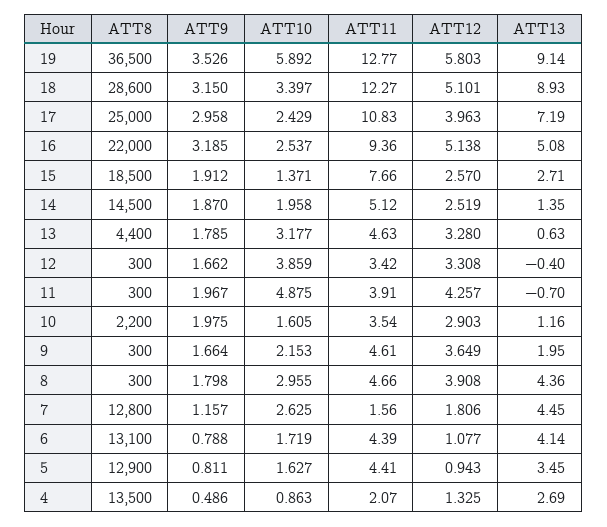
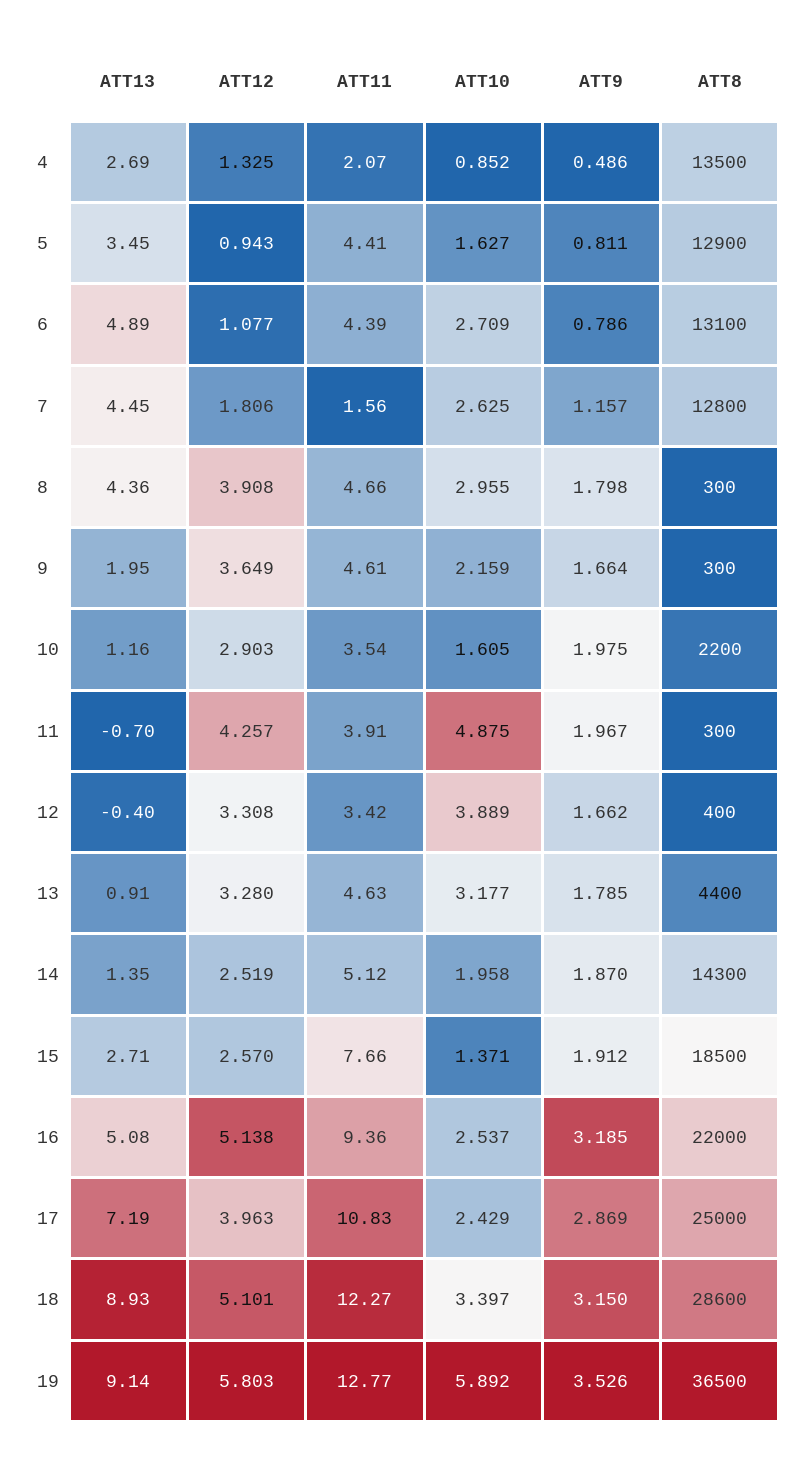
  {
    "ATT8": {
      "19": 36500,
      "18": 28600,
      "17": 25000,
      "16": 22000,
      "15": 18500,
-     "14": 14500,
+     "14": 14300,
      "13": 4400,
-     "12": 300,
+     "12": 400,
      "11": 300,
      "10": 2200,
      "9": 300,
      "8": 300,
      "7": 12800,
      "6": 13100,
      "5": 12900,
      "4": 13500
    },
    "ATT9": {
      "19": 3.526,
      "18": 3.15,
-     "17": 2.958,
+     "17": 2.869,
      "16": 3.185,
      "15": 1.912,
      "14": 1.87,
      "13": 1.785,
      "12": 1.662,
      "11": 1.967,
      "10": 1.975,
      "9": 1.664,
      "8": 1.798,
      "7": 1.157,
-     "6": 0.788,
+     "6": 0.786,
      "5": 0.811,
      "4": 0.486
    },
    "ATT10": {
      "19": 5.892,
      "18": 3.397,
      "17": 2.429,
      "16": 2.537,
      "15": 1.371,
      "14": 1.958,
      "13": 3.177,
-     "12": 3.859,
+     "12": 3.889,
      "11": 4.875,
      "10": 1.605,
-     "9": 2.153,
+     "9": 2.159,
      "8": 2.955,
      "7": 2.625,
-     "6": 1.719,
+     "6": 2.709,
      "5": 1.627,
-     "4": 0.863
+     "4": 0.852
    },
    "ATT11": {
      "19": 12.77,
      "18": 12.27,
      "17": 10.83,
      "16": 9.36,
      "15": 7.66,
      "14": 5.12,
      "13": 4.63,
      "12": 3.42,
      "11": 3.91,
      "10": 3.54,
      "9": 4.61,
      "8": 4.66,
      "7": 1.56,
      "6": 4.39,
      "5": 4.41,
      "4": 2.07
    },
    "ATT12": {
      "19": 5.803,
      "18": 5.101,
      "17": 3.963,
      "16": 5.138,
      "15": 2.57,
      "14": 2.519,
      "13": 3.28,
      "12": 3.308,
      "11": 4.257,
      "10": 2.903,
      "9": 3.649,
      "8": 3.908,
      "7": 1.806,
      "6": 1.077,
      "5": 0.943,
      "4": 1.325
    },
    "ATT13": {
      "19": 9.14,
      "18": 8.93,
      "17": 7.19,
      "16": 5.08,
      "15": 2.71,
      "14": 1.35,
-     "13": 0.63,
+     "13": 0.91,
      "12": -0.4,
      "11": -0.7,
      "10": 1.16,
      "9": 1.95,
      "8": 4.36,
      "7": 4.45,
-     "6": 4.14,
+     "6": 4.89,
      "5": 3.45,
      "4": 2.69
    }
  }

